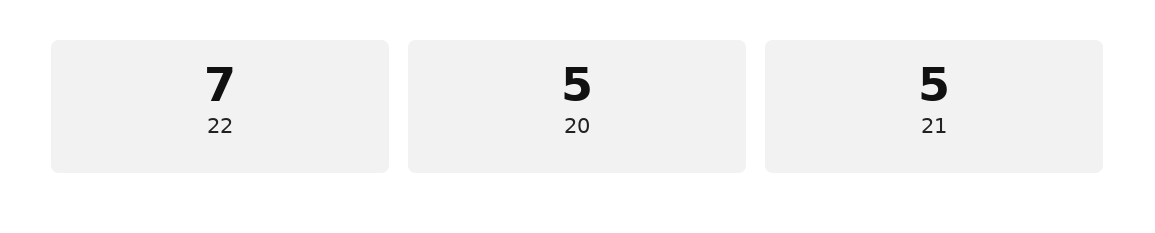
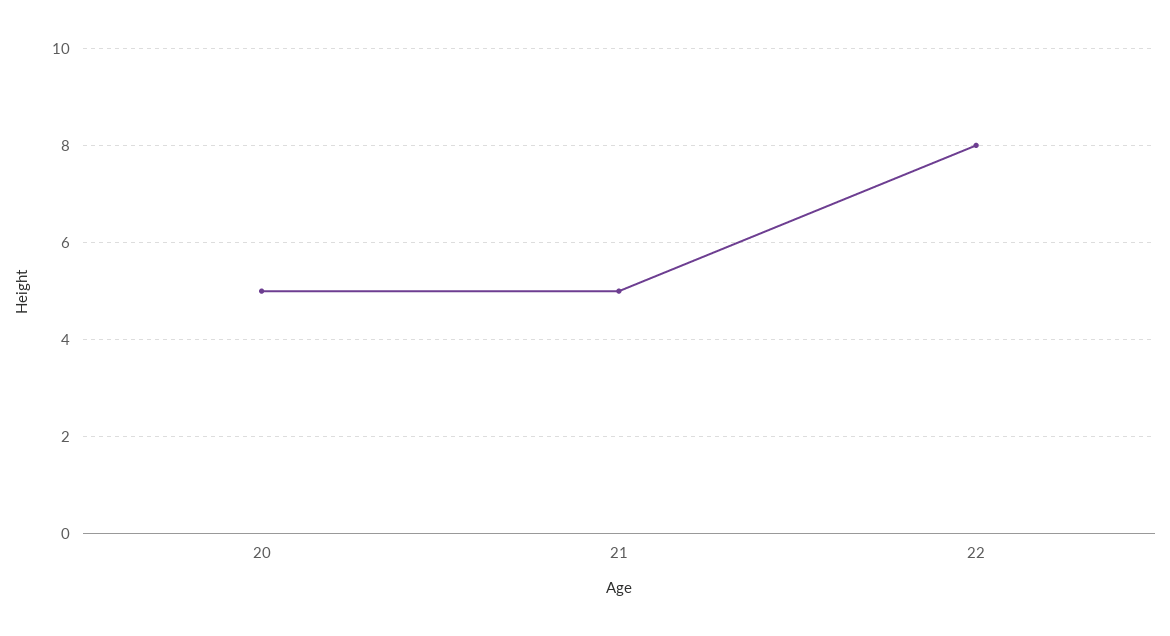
  {
-   "22": 7,
+   "22": 8,
    "20": 5,
    "21": 5
  }

